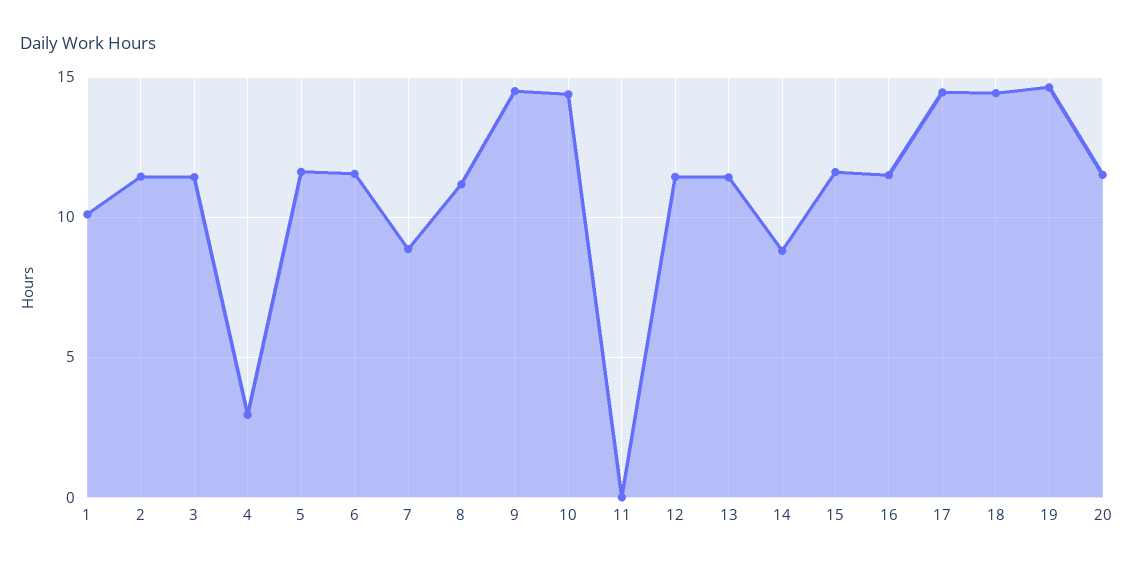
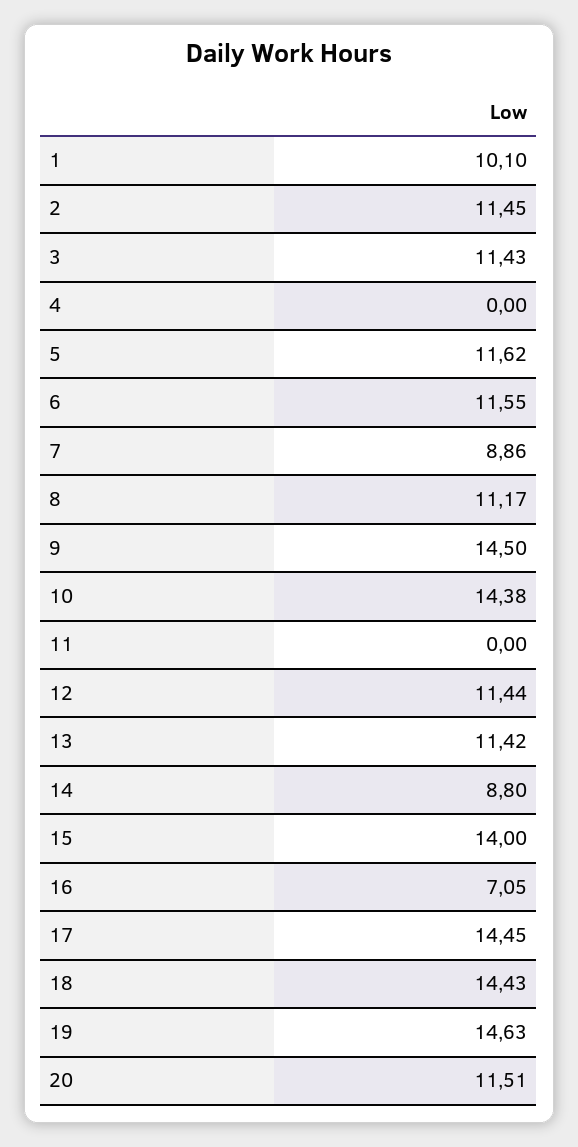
  {
    "1": 10.1,
    "2": 11.45,
    "3": 11.43,
-   "4": 3,
+   "4": 0,
    "5": 11.62,
    "6": 11.55,
    "7": 8.86,
    "8": 11.17,
    "9": 14.5,
    "10": 14.38,
    "11": 0,
    "12": 11.44,
    "13": 11.42,
    "14": 8.8,
-   "15": 11.5,
+   "15": 14,
-   "16": 11.5,
+   "16": 7.05,
    "17": 14.45,
    "18": 14.43,
    "19": 14.63,
    "20": 11.51
  }

